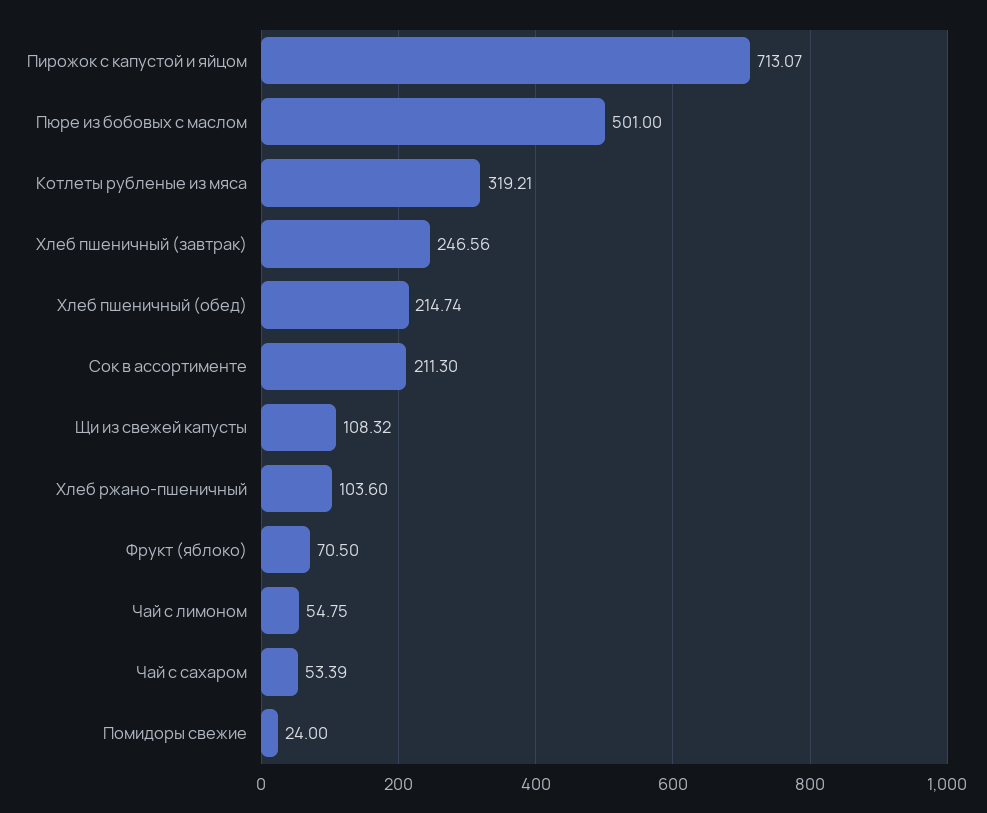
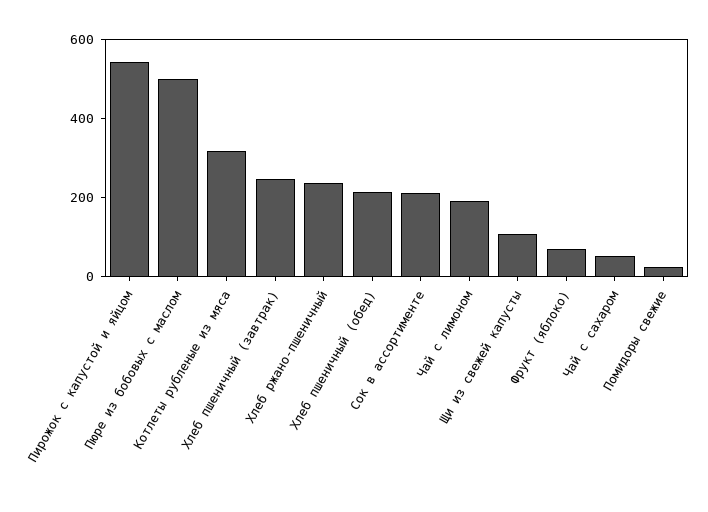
  {
-   "Пирожок с капустой и яйцом": 713.07,
+   "Пирожок с капустой и яйцом": 550,
    "Пюре из бобовых с маслом": 501,
    "Котлеты рубленые из мяса": 319.21,
    "Хлеб пшеничный (завтрак)": 246.56,
    "Хлеб пшеничный (обед)": 214.74,
    "Сок в ассортименте": 211.3,
    "Щи из свежей капусты": 108.32,
-   "Хлеб ржано-пшеничный": 103.6,
+   "Хлеб ржано-пшеничный": 250,
    "Фрукт (яблоко)": 70.5,
-   "Чай с лимоном": 54.75,
+   "Чай с лимоном": 200,
    "Чай с сахаром": 53.39,
    "Помидоры свежие": 24
  }

